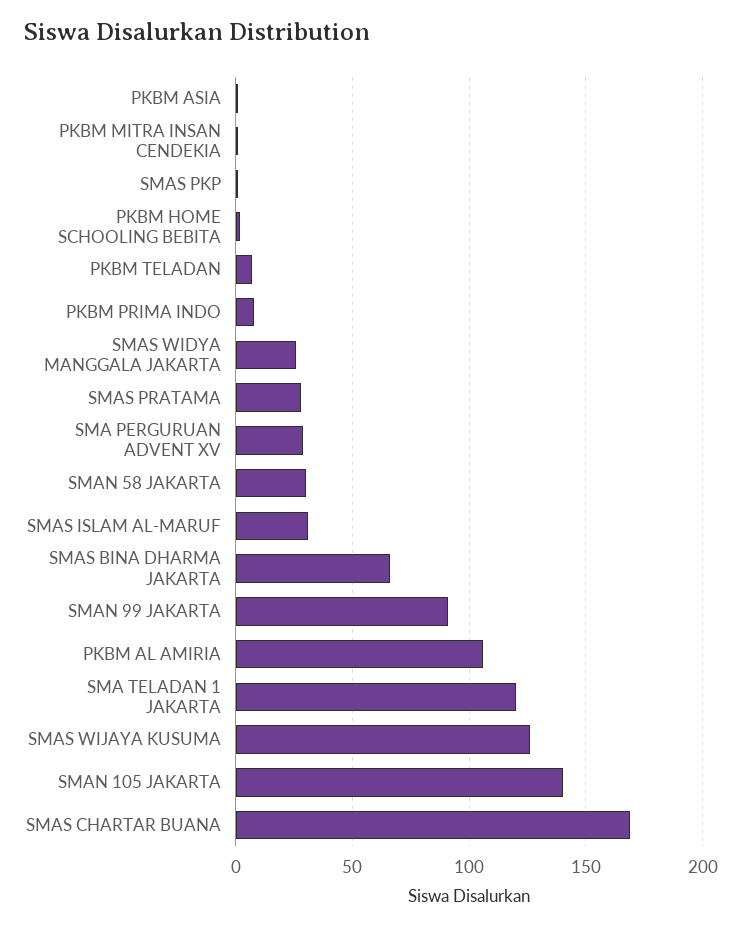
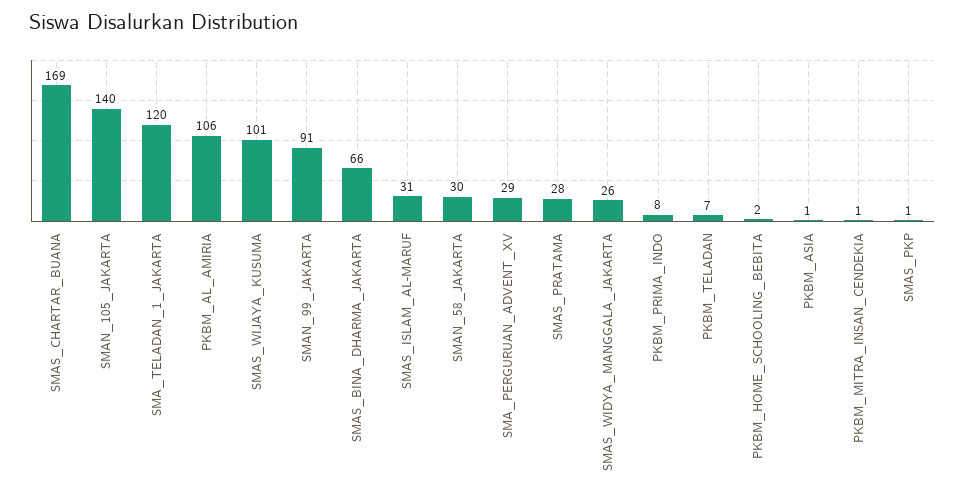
  {
    "PKBM ASIA": 1,
    "PKBM MITRA INSAN CENDEKIA": 1,
    "SMAS PKP": 1,
    "PKBM HOME SCHOOLING BEBITA": 2,
    "PKBM TELADAN": 7,
    "PKBM PRIMA INDO": 8,
    "SMAS WIDYA MANGGALA JAKARTA": 26,
    "SMAS PRATAMA": 28,
    "SMA PERGURUAN ADVENT XV": 29,
    "SMAN 58 JAKARTA": 30,
    "SMAS ISLAM AL-MARUF": 31,
    "SMAS BINA DHARMA JAKARTA": 66,
    "SMAN 99 JAKARTA": 91,
    "PKBM AL AMIRIA": 106,
    "SMA TELADAN 1 JAKARTA": 120,
-   "SMAS WIJAYA KUSUMA": 125,
+   "SMAS WIJAYA KUSUMA": 101,
    "SMAN 105 JAKARTA": 140,
    "SMAS CHARTAR BUANA": 169
  }

